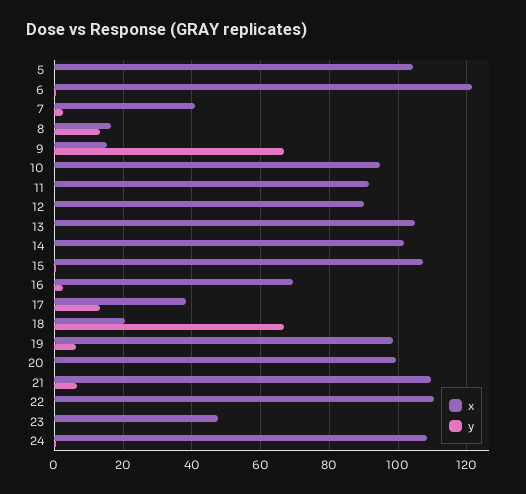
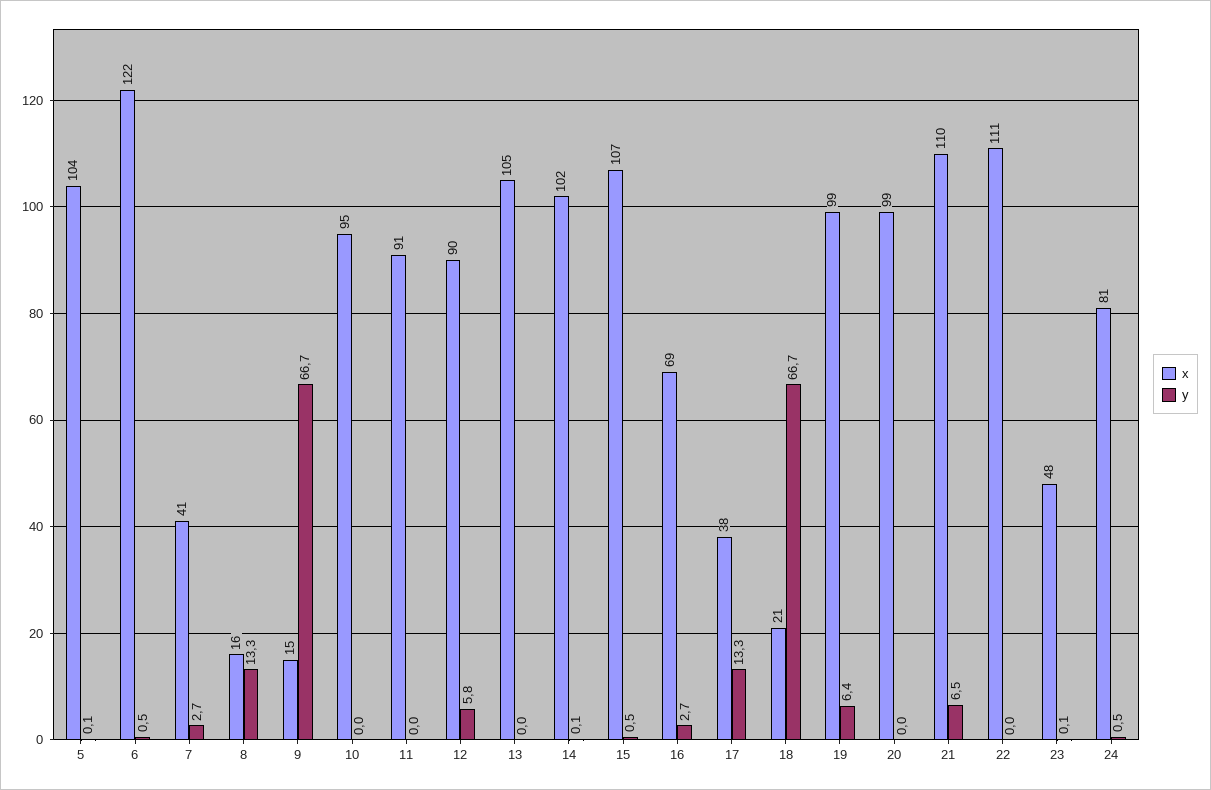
  {
    "x": {
      "5": 104,
      "6": 122,
      "7": 41,
      "8": 16,
      "9": 15,
      "10": 95,
      "11": 91,
      "12": 90,
      "13": 105,
      "14": 102,
      "15": 107,
      "16": 69,
      "17": 38,
      "18": 21,
      "19": 99,
      "20": 99,
      "21": 110,
      "22": 111,
      "23": 48,
-     "24": 108
+     "24": 81
    },
    "y": {
      "5": 0.1,
      "6": 0.5,
      "7": 2.7,
      "8": 13.3,
      "9": 66.7,
      "10": 0,
      "11": 0,
-     "12": 0,
+     "12": 5.8,
      "13": 0,
      "14": 0.1,
      "15": 0.5,
      "16": 2.7,
      "17": 13.3,
      "18": 66.7,
      "19": 6.4,
      "20": 0,
      "21": 6.5,
      "22": 0,
      "23": 0.1,
      "24": 0.5
    }
  }

